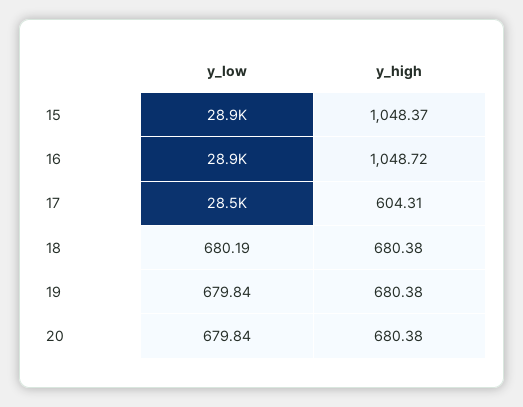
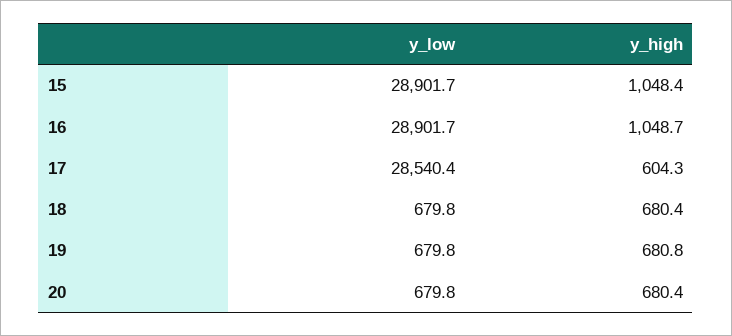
  {
    "y_low": {
      "15": 28901.7,
      "16": 28901.7,
      "17": 28540.4,
-     "18": 680.19,
+     "18": 679.8,
      "19": 679.84,
      "20": 679.84
    },
    "y_high": {
      "15": 1048.37,
      "16": 1048.72,
      "17": 604.31,
      "18": 680.38,
-     "19": 680.38,
+     "19": 680.8,
      "20": 680.38
    }
  }

